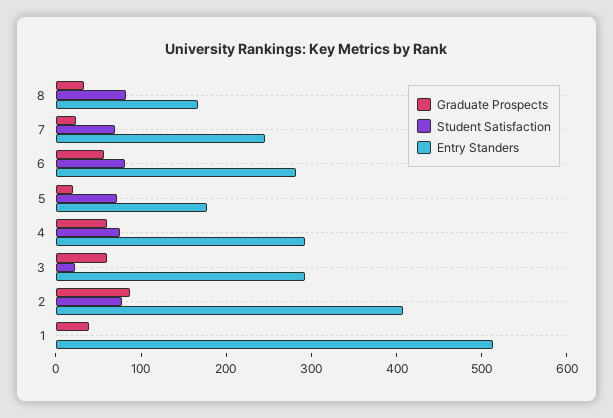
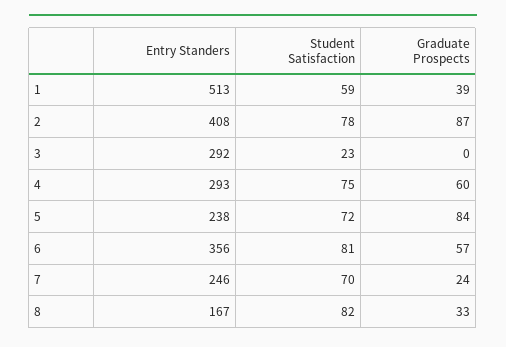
  {
    "Graduate Prospects": {
      "8": 33,
      "7": 24,
      "6": 57,
-     "5": 20,
+     "5": 84,
      "4": 60,
-     "3": 60,
+     "3": 0,
      "2": 87,
      "1": 39
    },
    "Student Satisfaction": {
      "8": 82,
      "7": 70,
      "6": 81,
      "5": 72,
      "4": 75,
      "3": 23,
      "2": 78,
-     "1": 0
+     "1": 59
    },
    "Entry Standers": {
      "8": 167,
      "7": 246,
-     "6": 280,
+     "6": 356,
-     "5": 180,
+     "5": 238,
      "4": 293,
      "3": 292,
      "2": 408,
      "1": 513
    }
  }

